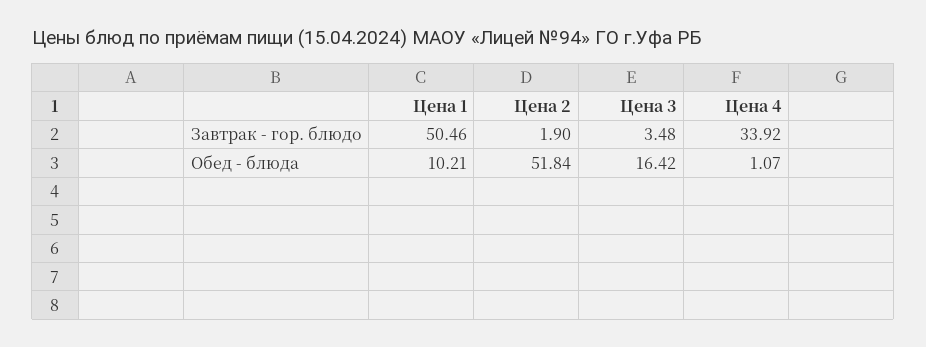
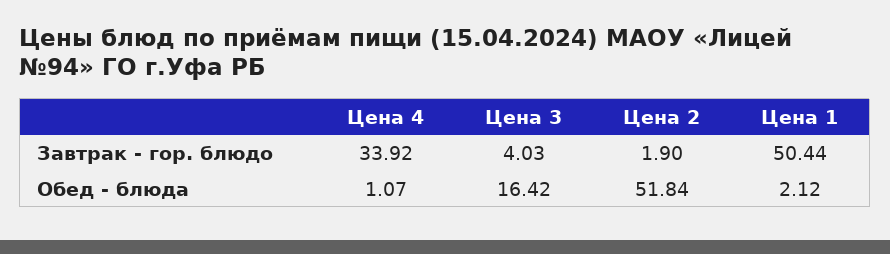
  {
    "Цена 1": {
-     "Завтрак - гор. блюдо": 50.46,
+     "Завтрак - гор. блюдо": 50.44,
-     "Обед - блюда": 10.21
+     "Обед - блюда": 2.12
    },
    "Цена 2": {
      "Завтрак - гор. блюдо": 1.9,
      "Обед - блюда": 51.84
    },
    "Цена 3": {
-     "Завтрак - гор. блюдо": 3.48,
+     "Завтрак - гор. блюдо": 4.03,
      "Обед - блюда": 16.42
    },
    "Цена 4": {
      "Завтрак - гор. блюдо": 33.92,
      "Обед - блюда": 1.07
    }
  }

